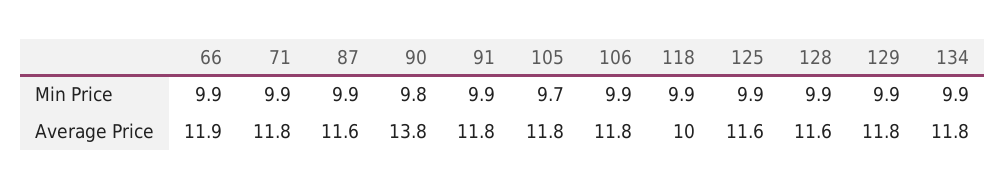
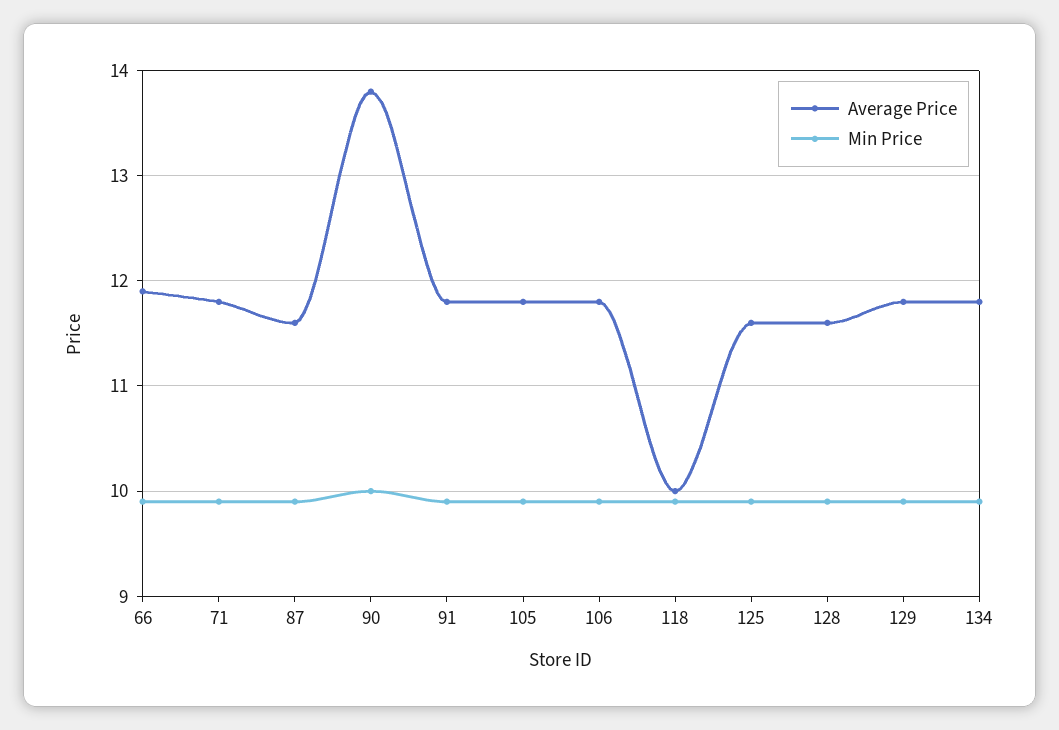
  {
    "Min Price": {
      "66": 9.9,
      "71": 9.9,
      "87": 9.9,
-     "90": 9.8,
+     "90": 10,
      "91": 9.9,
-     "105": 9.7,
+     "105": 9.9,
      "106": 9.9,
      "118": 9.9,
      "125": 9.9,
      "128": 9.9,
      "129": 9.9,
      "134": 9.9
    },
    "Average Price": {
      "66": 11.9,
      "71": 11.8,
      "87": 11.6,
      "90": 13.8,
      "91": 11.8,
      "105": 11.8,
      "106": 11.8,
      "118": 10,
      "125": 11.6,
      "128": 11.6,
      "129": 11.8,
      "134": 11.8
    }
  }

